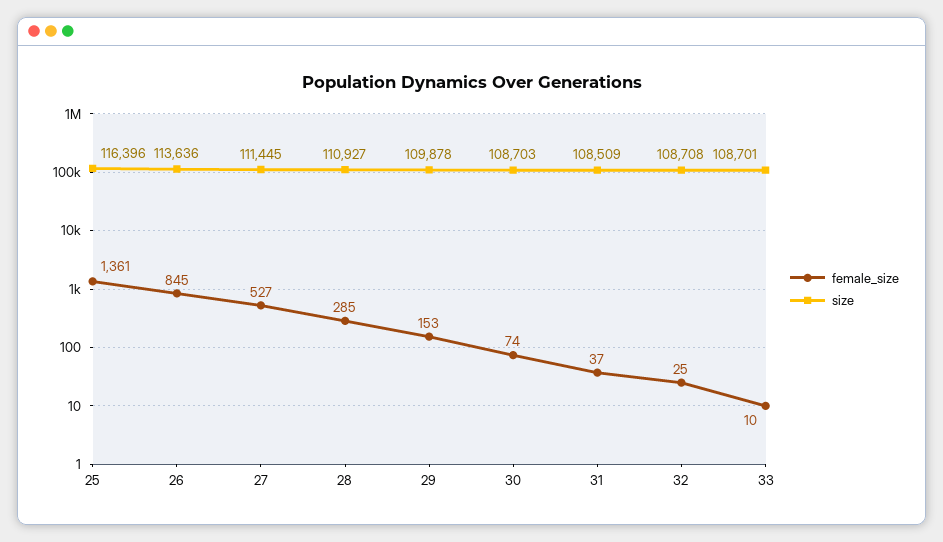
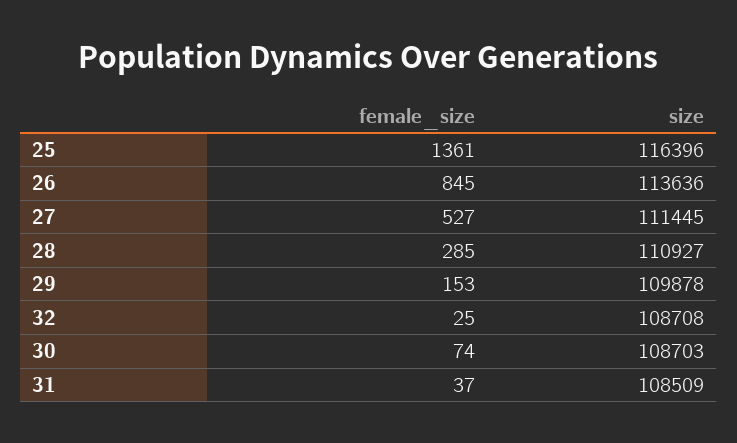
  {
    "female_size": {
      "25": 1361,
      "26": 845,
      "27": 527,
      "28": 285,
      "29": 153,
      "30": 74,
      "31": 37,
-     "32": 25,
+     "32": 25
-     "33": 10
    },
    "size": {
      "25": 116396,
      "26": 113636,
      "27": 111445,
      "28": 110927,
      "29": 109878,
      "30": 108703,
      "31": 108509,
-     "32": 108708,
+     "32": 108708
-     "33": 108701
    }
  }

